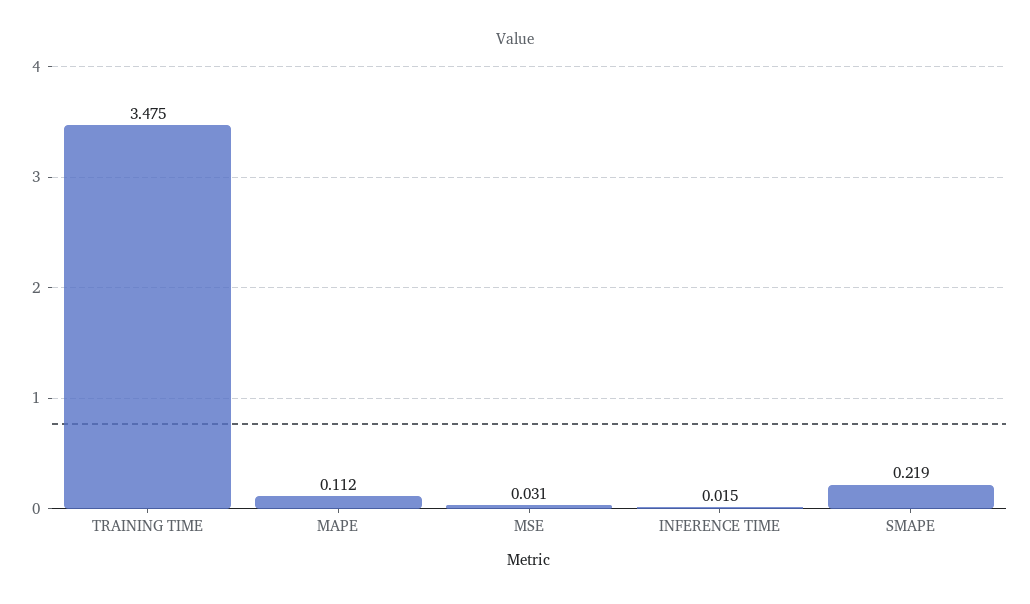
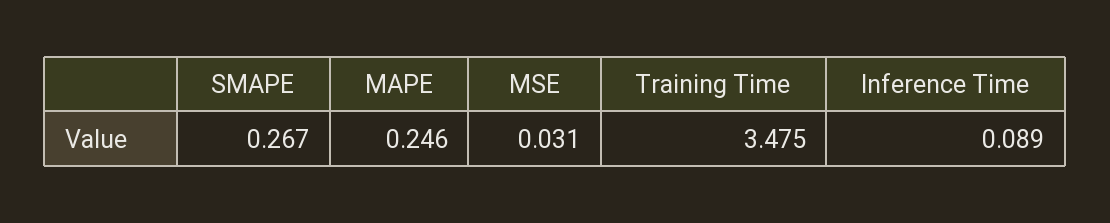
  {
    "TRAINING TIME": 3.475,
-   "MAPE": 0.112,
+   "MAPE": 0.246,
    "MSE": 0.031,
-   "INFERENCE TIME": 0.015,
+   "INFERENCE TIME": 0.089,
-   "SMAPE": 0.219
+   "SMAPE": 0.267
  }

